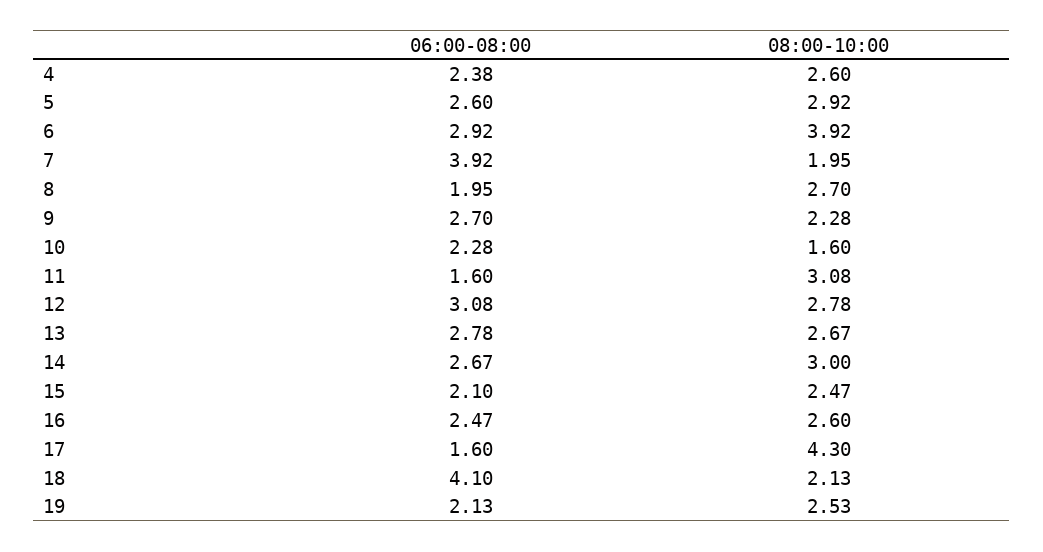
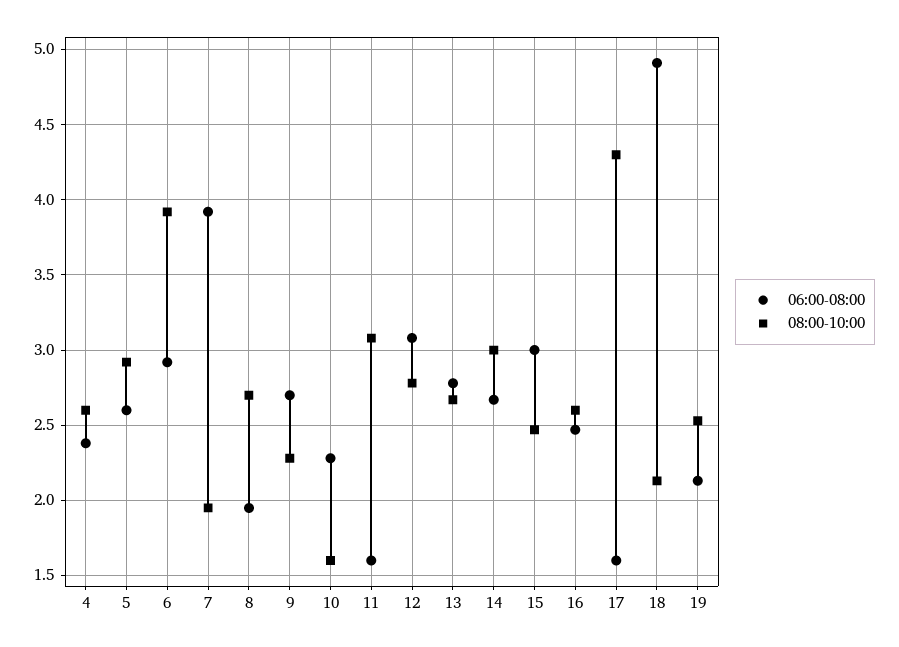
  {
    "06:00-08:00": {
      "4": 2.38,
      "5": 2.6,
      "6": 2.92,
      "7": 3.92,
      "8": 1.95,
      "9": 2.7,
      "10": 2.28,
      "11": 1.6,
      "12": 3.08,
      "13": 2.78,
      "14": 2.67,
-     "15": 2.1,
+     "15": 3,
      "16": 2.47,
      "17": 1.6,
-     "18": 4.1,
+     "18": 4.9,
      "19": 2.13
    },
    "08:00-10:00": {
      "4": 2.6,
      "5": 2.92,
      "6": 3.92,
      "7": 1.95,
      "8": 2.7,
      "9": 2.28,
      "10": 1.6,
      "11": 3.08,
      "12": 2.78,
      "13": 2.67,
      "14": 3,
      "15": 2.47,
      "16": 2.6,
      "17": 4.3,
      "18": 2.13,
      "19": 2.53
    }
  }

